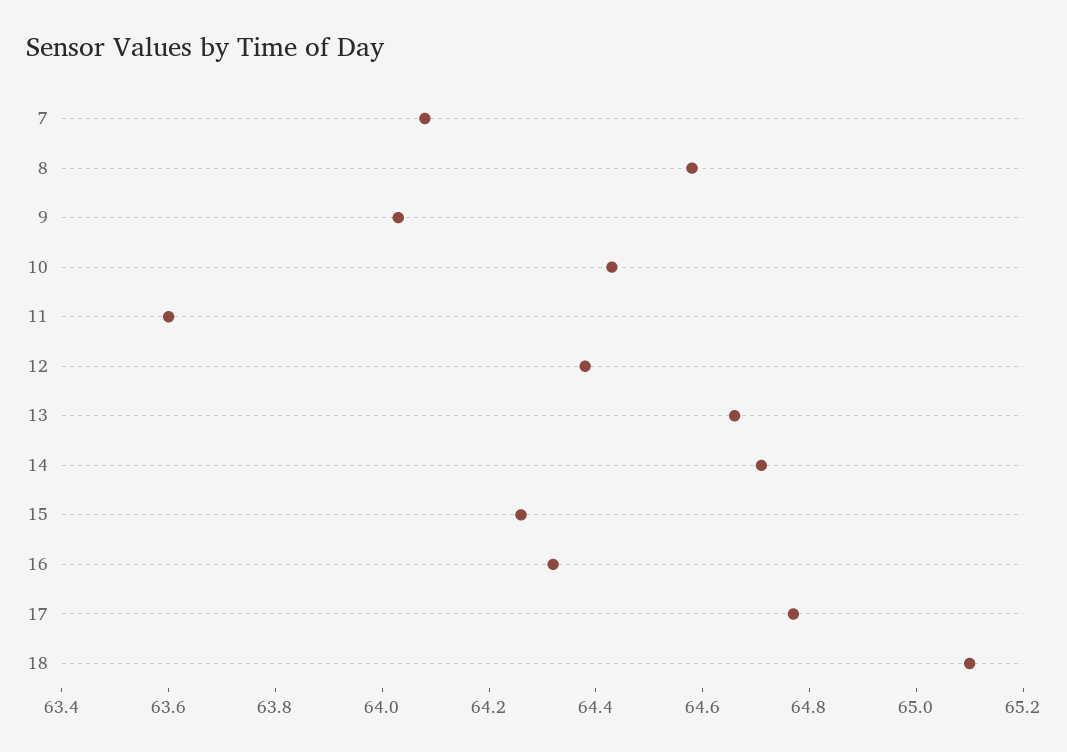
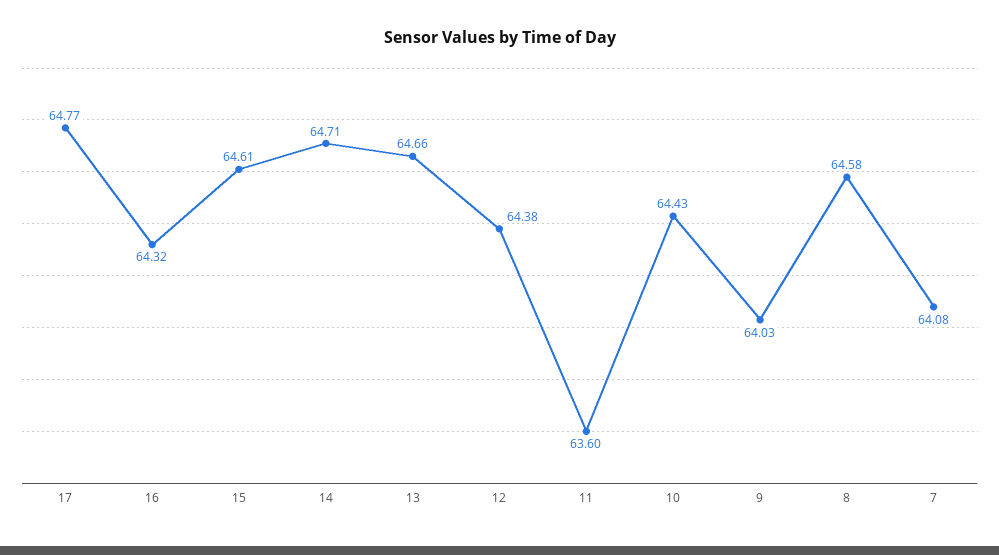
  {
    "7": 64.08,
    "8": 64.58,
    "9": 64.03,
    "10": 64.43,
    "11": 63.6,
    "12": 64.38,
    "13": 64.66,
    "14": 64.71,
-   "15": 64.25,
+   "15": 64.61,
    "16": 64.32,
-   "17": 64.77,
+   "17": 64.77
-   "18": 65.1
  }

